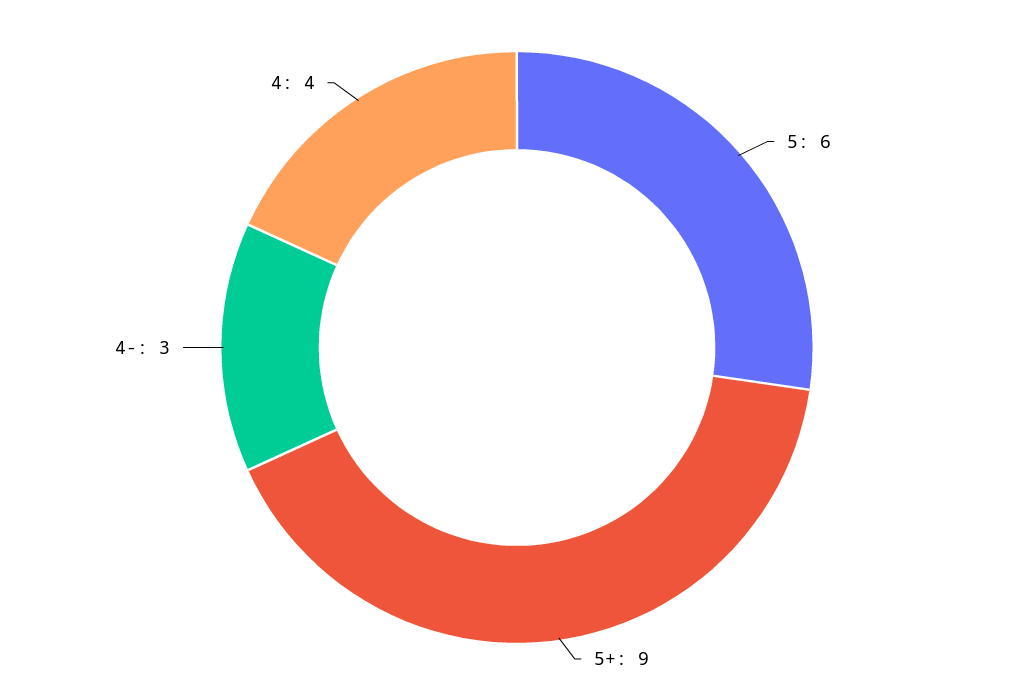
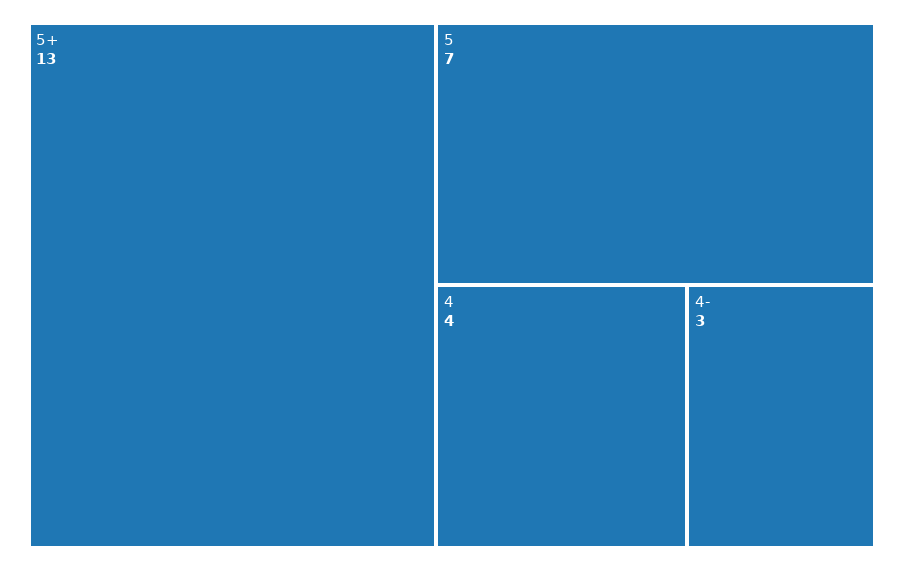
  {
-   "5": 6,
+   "5": 7,
-   "5+": 9,
+   "5+": 13,
    "4-": 3,
    "4": 4
  }

